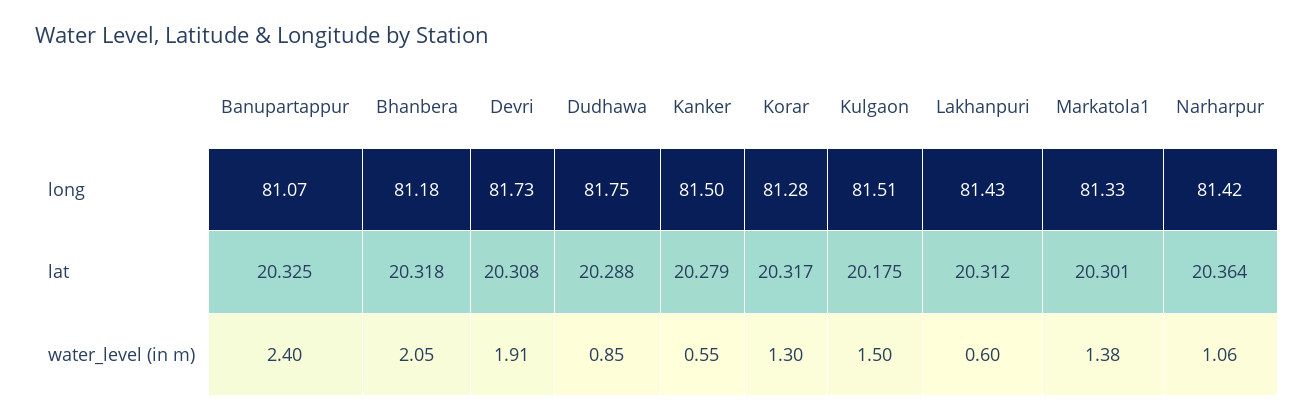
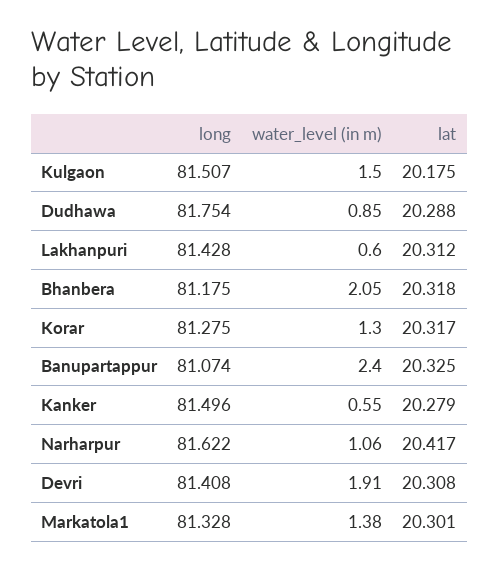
  {
    "Banupartappur": {
      "long": 81.074,
      "lat": 20.325,
      "water_level (in m)": 2.4
    },
    "Bhanbera": {
      "long": 81.175,
      "lat": 20.318,
      "water_level (in m)": 2.05
    },
    "Devri": {
-     "long": 81.73,
+     "long": 81.408,
      "lat": 20.308,
      "water_level (in m)": 1.91
    },
    "Dudhawa": {
      "long": 81.754,
      "lat": 20.288,
      "water_level (in m)": 0.85
    },
    "Kanker": {
      "long": 81.496,
      "lat": 20.279,
      "water_level (in m)": 0.55
    },
    "Korar": {
      "long": 81.275,
      "lat": 20.317,
      "water_level (in m)": 1.3
    },
    "Kulgaon": {
      "long": 81.507,
      "lat": 20.175,
      "water_level (in m)": 1.5
    },
    "Lakhanpuri": {
      "long": 81.428,
      "lat": 20.312,
      "water_level (in m)": 0.6
    },
    "Markatola1": {
      "long": 81.328,
      "lat": 20.301,
      "water_level (in m)": 1.38
    },
    "Narharpur": {
-     "long": 81.42,
+     "long": 81.622,
-     "lat": 20.364,
+     "lat": 20.417,
      "water_level (in m)": 1.06
    }
  }

